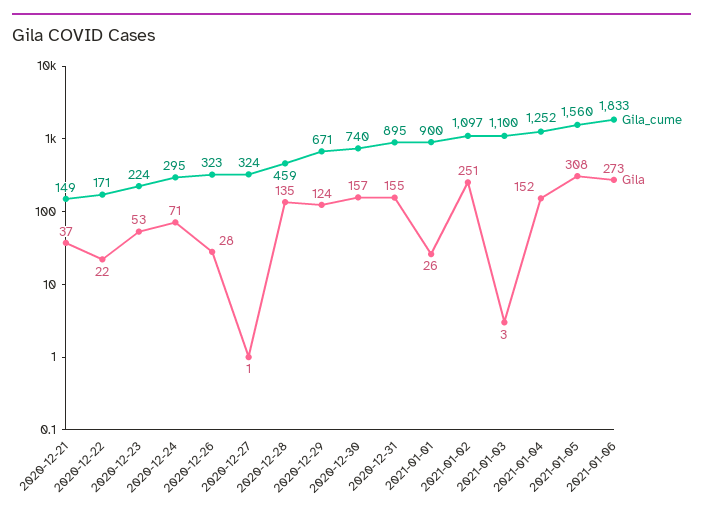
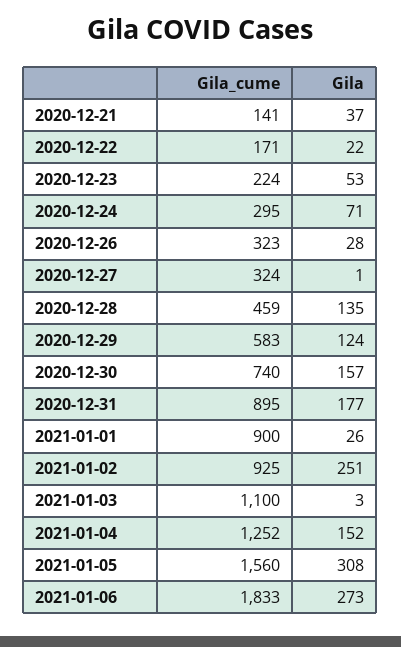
  {
    "Gila_cume": {
-     "2020-12-21": 149,
+     "2020-12-21": 141,
      "2020-12-22": 171,
      "2020-12-23": 224,
      "2020-12-24": 295,
      "2020-12-26": 323,
      "2020-12-27": 324,
      "2020-12-28": 459,
-     "2020-12-29": 671,
+     "2020-12-29": 583,
      "2020-12-30": 740,
      "2020-12-31": 895,
      "2021-01-01": 900,
-     "2021-01-02": 1097,
+     "2021-01-02": 925,
      "2021-01-03": 1100,
      "2021-01-04": 1252,
      "2021-01-05": 1560,
      "2021-01-06": 1833
    },
    "Gila": {
      "2020-12-21": 37,
      "2020-12-22": 22,
      "2020-12-23": 53,
      "2020-12-24": 71,
      "2020-12-26": 28,
      "2020-12-27": 1,
      "2020-12-28": 135,
      "2020-12-29": 124,
      "2020-12-30": 157,
-     "2020-12-31": 155,
+     "2020-12-31": 177,
      "2021-01-01": 26,
      "2021-01-02": 251,
      "2021-01-03": 3,
      "2021-01-04": 152,
      "2021-01-05": 308,
      "2021-01-06": 273
    }
  }

